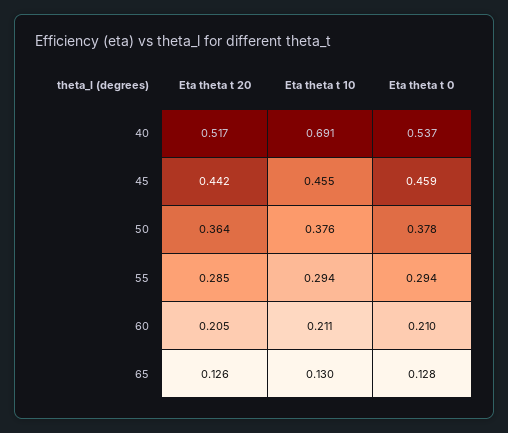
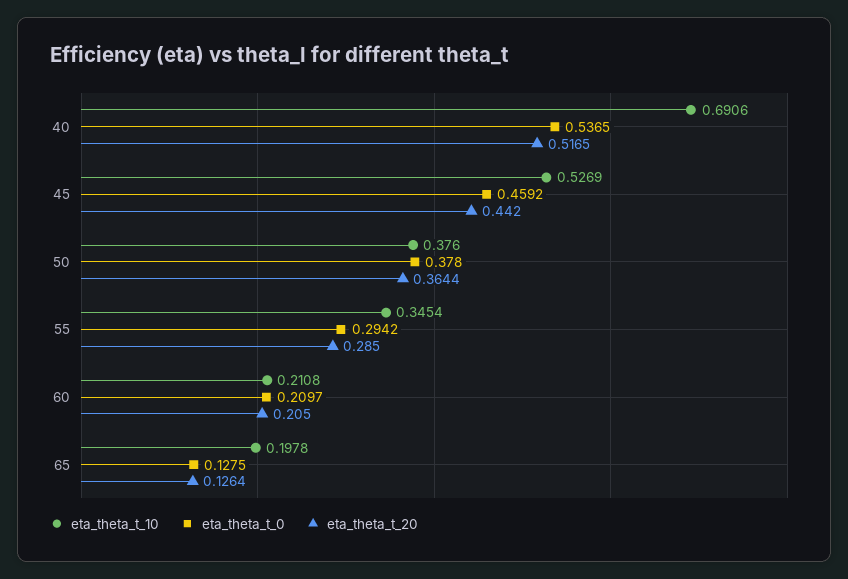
  {
    "Eta theta t 20": {
      "40": 0.5165,
      "45": 0.442,
      "50": 0.3644,
      "55": 0.285,
      "60": 0.205,
      "65": 0.1264
    },
    "Eta theta t 10": {
      "40": 0.6906,
-     "45": 0.455,
+     "45": 0.5269,
      "50": 0.376,
-     "55": 0.294,
+     "55": 0.3454,
      "60": 0.2108,
-     "65": 0.13
+     "65": 0.1978
    },
    "Eta theta t 0": {
      "40": 0.5365,
      "45": 0.4592,
      "50": 0.378,
      "55": 0.2942,
      "60": 0.2097,
      "65": 0.1275
    }
  }

